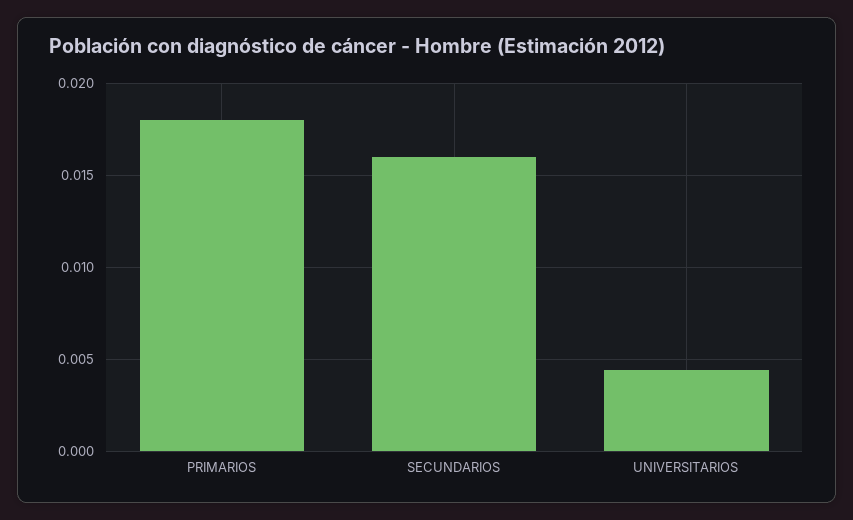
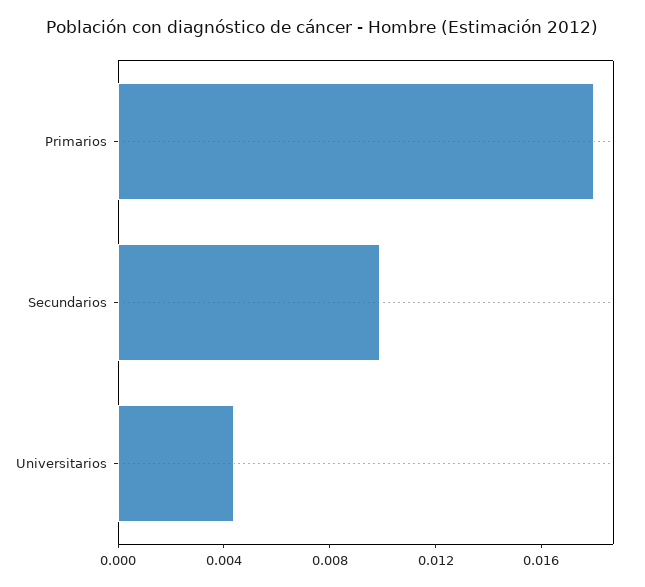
  {
    "PRIMARIOS": 0.018,
-   "SECUNDARIOS": 0.016,
+   "SECUNDARIOS": 0.01,
    "UNIVERSITARIOS": 0.0045
  }

